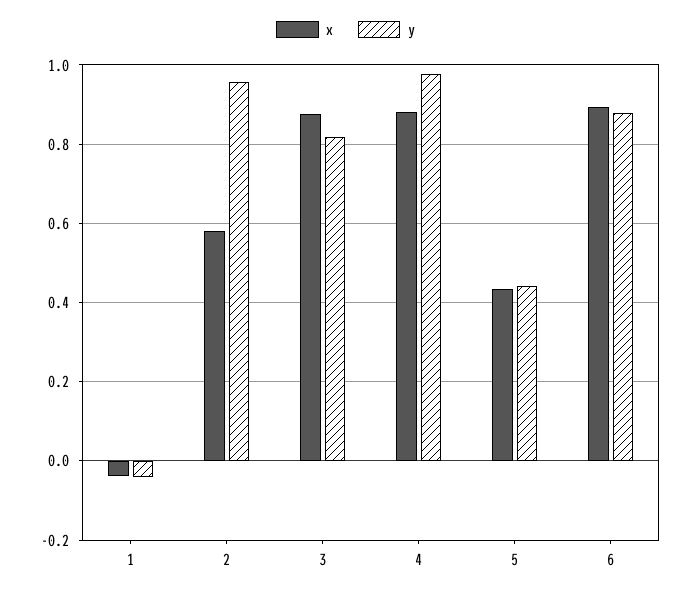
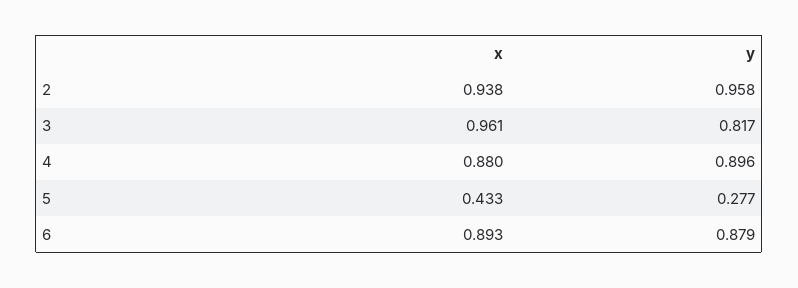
  {
    "x": {
-     "1": -0.04,
-     "2": 0.58,
+     "2": 0.938,
-     "3": 0.88,
+     "3": 0.961,
      "4": 0.88,
      "5": 0.433,
      "6": 0.893
    },
    "y": {
-     "1": -0.04,
      "2": 0.958,
      "3": 0.817,
-     "4": 0.98,
+     "4": 0.896,
-     "5": 0.44,
+     "5": 0.277,
      "6": 0.879
    }
  }

